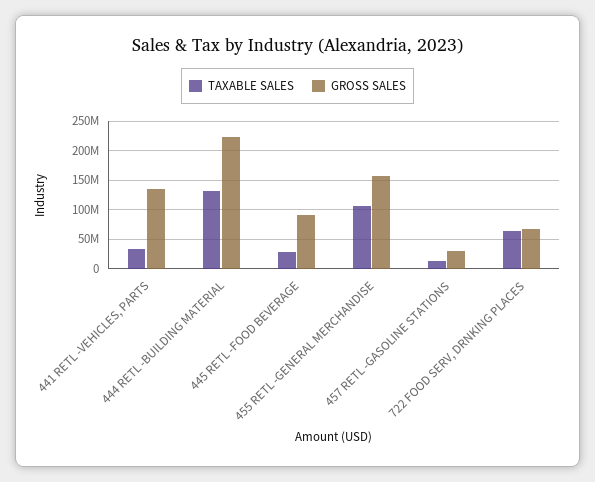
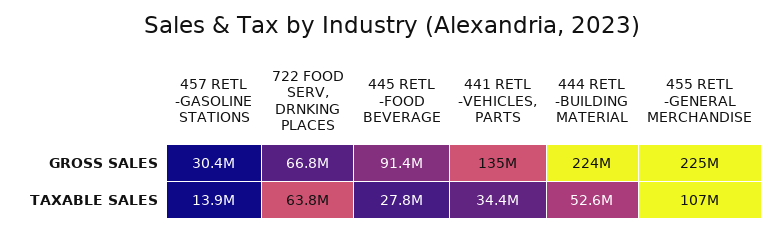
  {
    "TAXABLE SALES": {
      "441 RETL -VEHICLES, PARTS": 34400000,
-     "444 RETL -BUILDING MATERIAL": 125000000,
+     "444 RETL -BUILDING MATERIAL": 52600000,
      "445 RETL -FOOD BEVERAGE": 27800000,
      "455 RETL -GENERAL MERCHANDISE": 107000000,
      "457 RETL -GASOLINE STATIONS": 13900000,
      "722 FOOD SERV, DRNKING PLACES": 63800000
    },
    "GROSS SALES": {
      "441 RETL -VEHICLES, PARTS": 135000000,
      "444 RETL -BUILDING MATERIAL": 224000000,
      "445 RETL -FOOD BEVERAGE": 91400000,
-     "455 RETL -GENERAL MERCHANDISE": 150000000,
+     "455 RETL -GENERAL MERCHANDISE": 225000000,
      "457 RETL -GASOLINE STATIONS": 30400000,
      "722 FOOD SERV, DRNKING PLACES": 66800000
    }
  }

